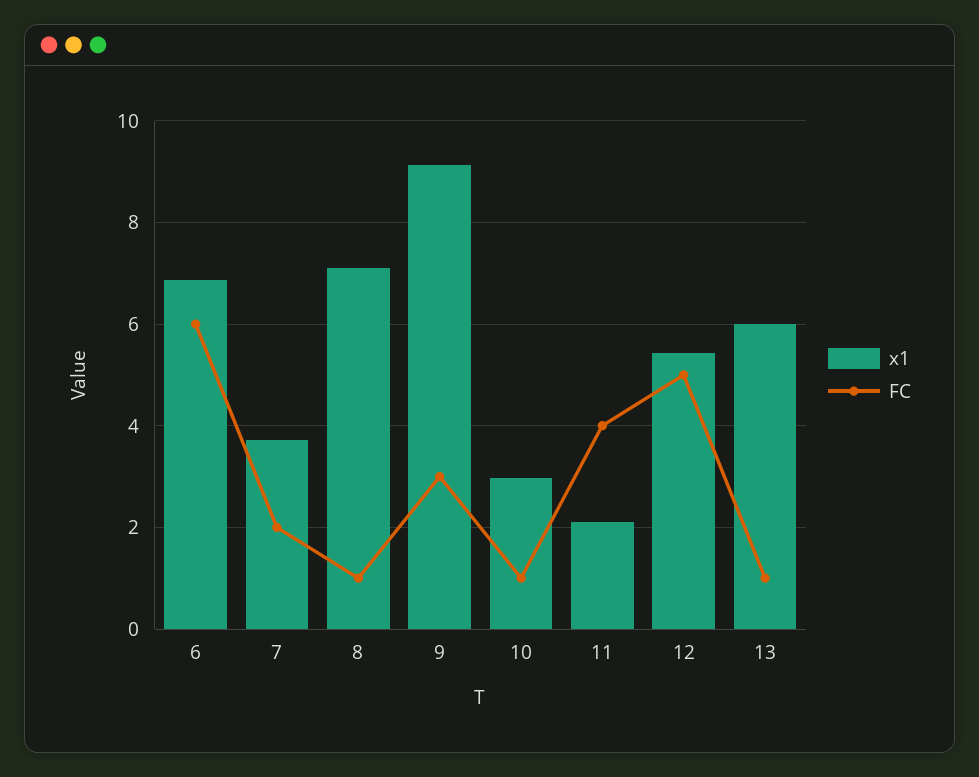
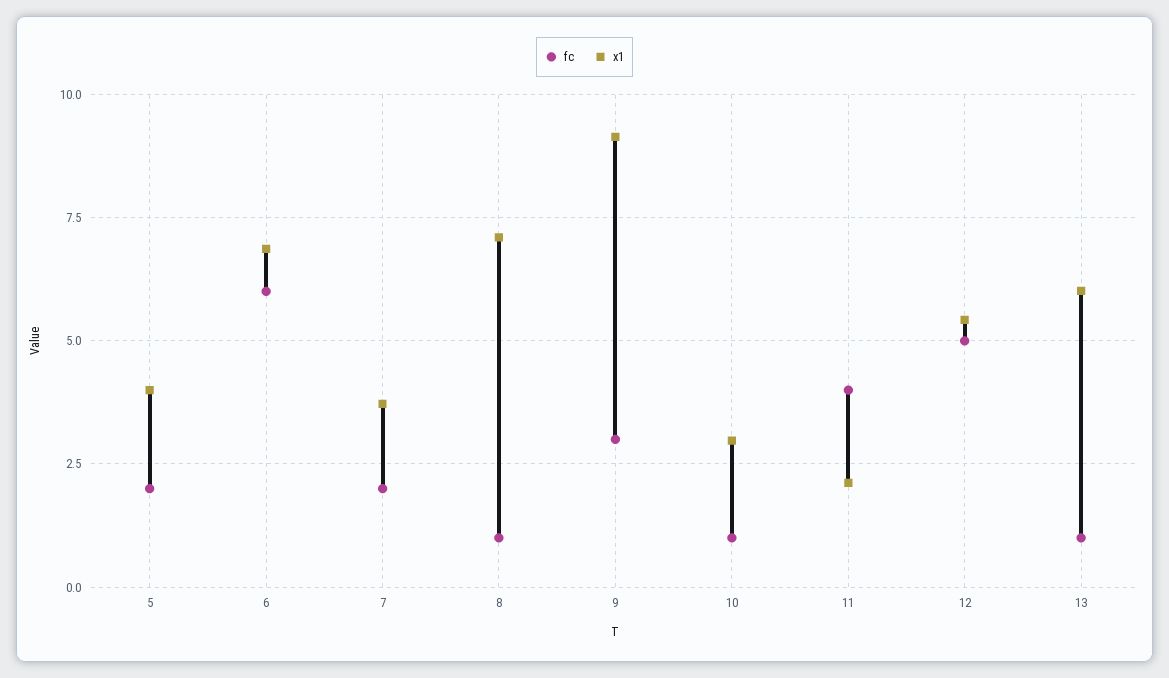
  {
    "x1": {
      "6": 6.8,
      "7": 3.8,
      "8": 7,
      "9": 9.2,
      "10": 3,
      "11": 2.2,
      "12": 5.4,
-     "13": 6
+     "13": 6,
+     "5": 4
    },
    "FC": {
      "6": 6,
      "7": 2,
      "8": 1,
      "9": 3,
      "10": 1,
      "11": 4,
      "12": 5,
-     "13": 1
+     "13": 1,
+     "5": 2
    }
  }

